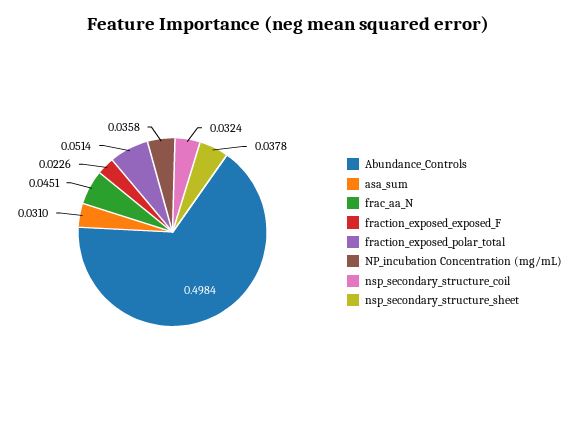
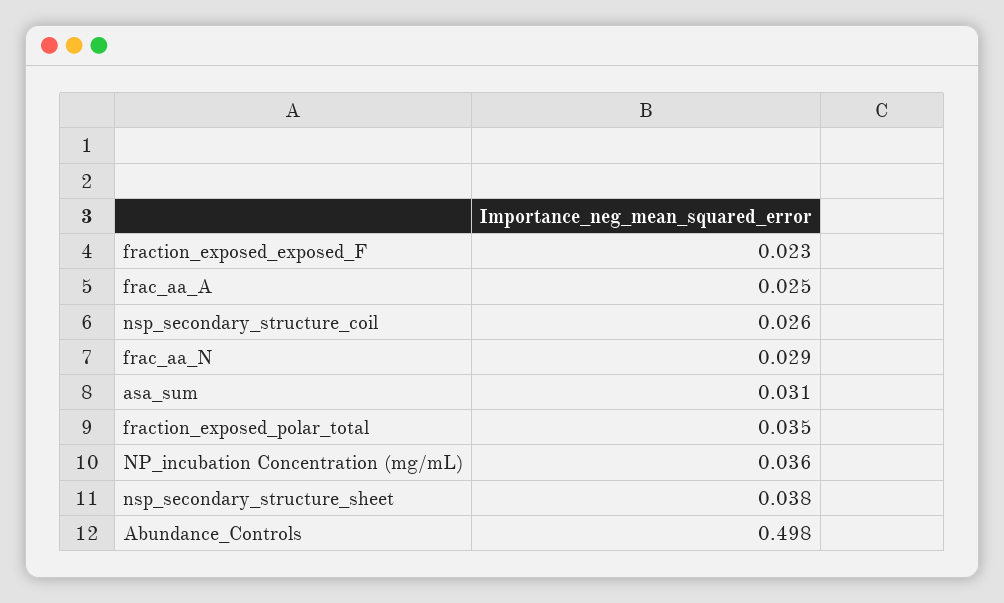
  {
    "Abundance_Controls": 0.4984,
    "asa_sum": 0.031,
-   "frac_aa_N": 0.0451,
+   "frac_aa_N": 0.029,
    "fraction_exposed_exposed_F": 0.0226,
-   "fraction_exposed_polar_total": 0.0514,
+   "fraction_exposed_polar_total": 0.035,
    "NP_incubation Concentration (mg/mL)": 0.0358,
-   "nsp_secondary_structure_coil": 0.0324,
+   "nsp_secondary_structure_coil": 0.026,
-   "nsp_secondary_structure_sheet": 0.0378
+   "nsp_secondary_structure_sheet": 0.0378,
+   "frac_aa_A": 0.025
  }

